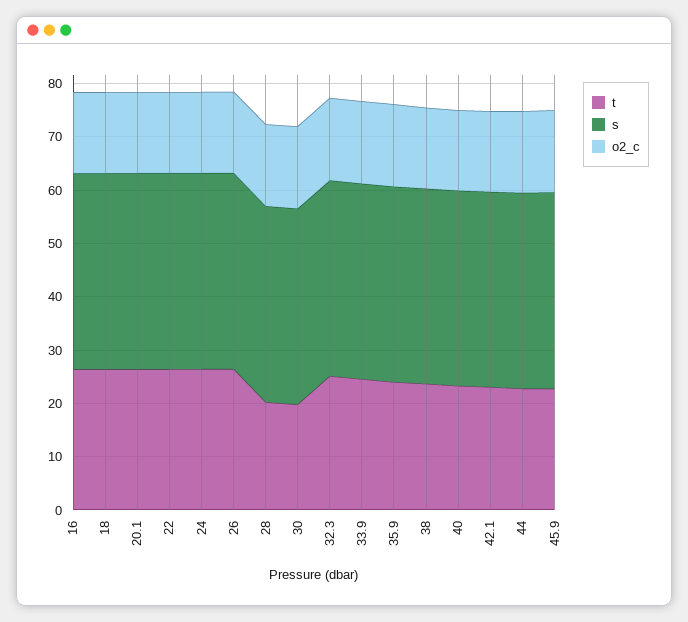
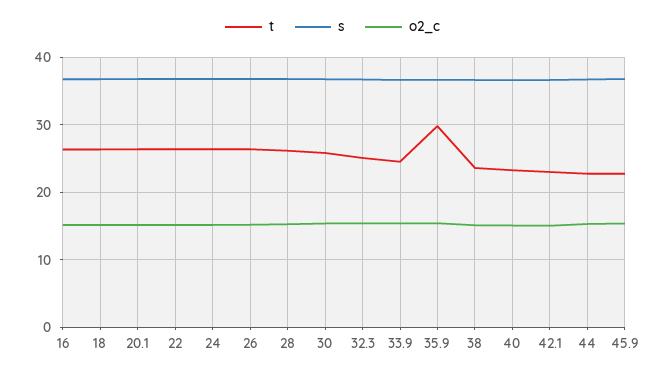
  {
    "t": {
      "16": 26,
      "18": 26,
      "20.1": 26,
      "22": 26,
      "24": 26,
      "26": 26,
-     "28": 20,
+     "28": 26,
-     "30": 20,
+     "30": 26,
      "32.3": 25,
      "33.9": 25,
-     "35.9": 24,
+     "35.9": 30,
      "38": 24,
      "40": 23,
      "42.1": 23,
      "44": 23,
      "45.9": 23
    },
    "s": {
      "16": 37,
      "18": 37,
      "20.1": 37,
      "22": 37,
      "24": 37,
      "26": 37,
      "28": 37,
      "30": 37,
      "32.3": 37,
      "33.9": 37,
      "35.9": 37,
      "38": 37,
      "40": 37,
      "42.1": 37,
      "44": 37,
      "45.9": 37
    },
    "o2_c": {
      "16": 15,
      "18": 15,
      "20.1": 15,
      "22": 15,
      "24": 15,
      "26": 15,
      "28": 15,
      "30": 15,
      "32.3": 15,
      "33.9": 15,
      "35.9": 15,
      "38": 15,
      "40": 15,
      "42.1": 15,
      "44": 15,
      "45.9": 15
    }
  }

